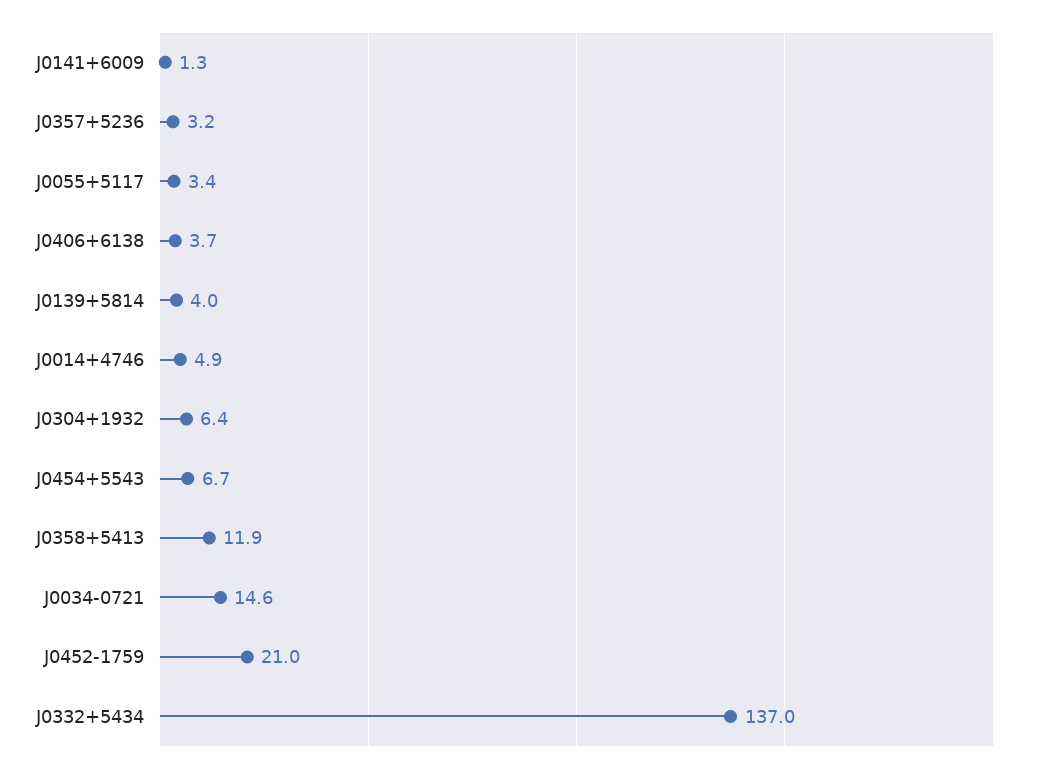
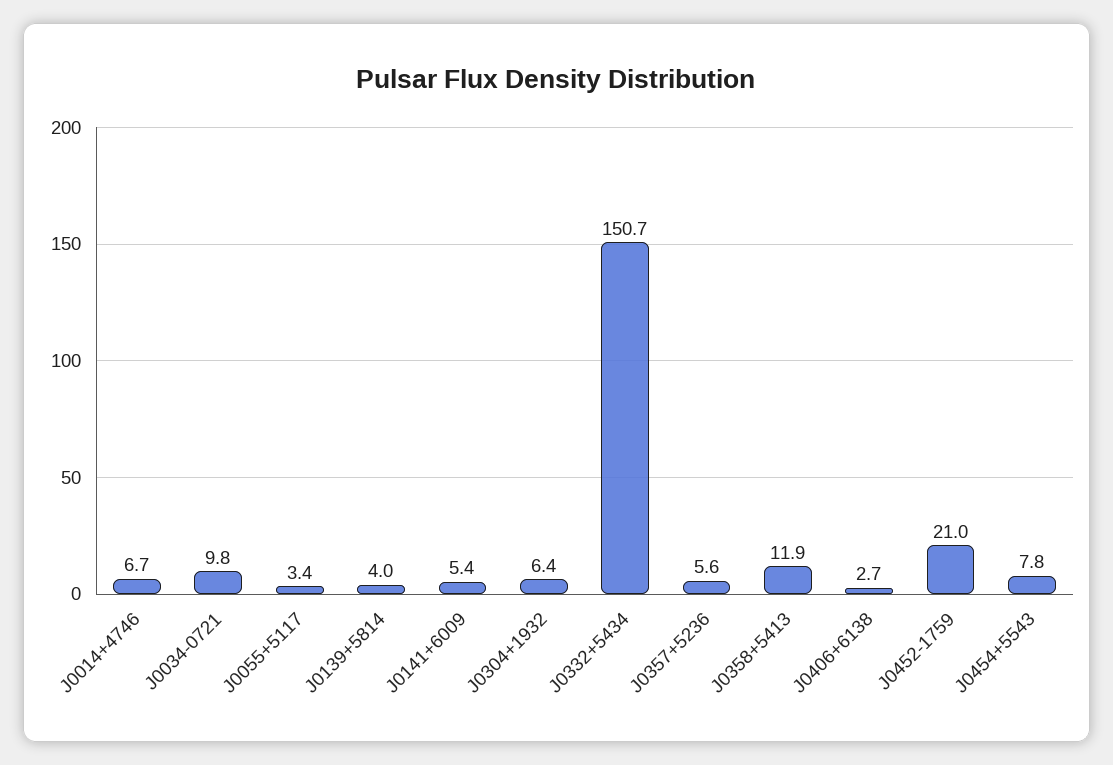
  {
-   "J0141+6009": 1.3,
+   "J0141+6009": 5.4,
-   "J0357+5236": 3.2,
+   "J0357+5236": 5.6,
    "J0055+5117": 3.4,
-   "J0406+6138": 3.7,
+   "J0406+6138": 2.7,
    "J0139+5814": 4,
-   "J0014+4746": 4.9,
+   "J0014+4746": 6.7,
    "J0304+1932": 6.4,
-   "J0454+5543": 6.7,
+   "J0454+5543": 7.8,
    "J0358+5413": 11.9,
-   "J0034-0721": 14.6,
+   "J0034-0721": 9.8,
    "J0452-1759": 21,
-   "J0332+5434": 137
+   "J0332+5434": 150.7
  }

